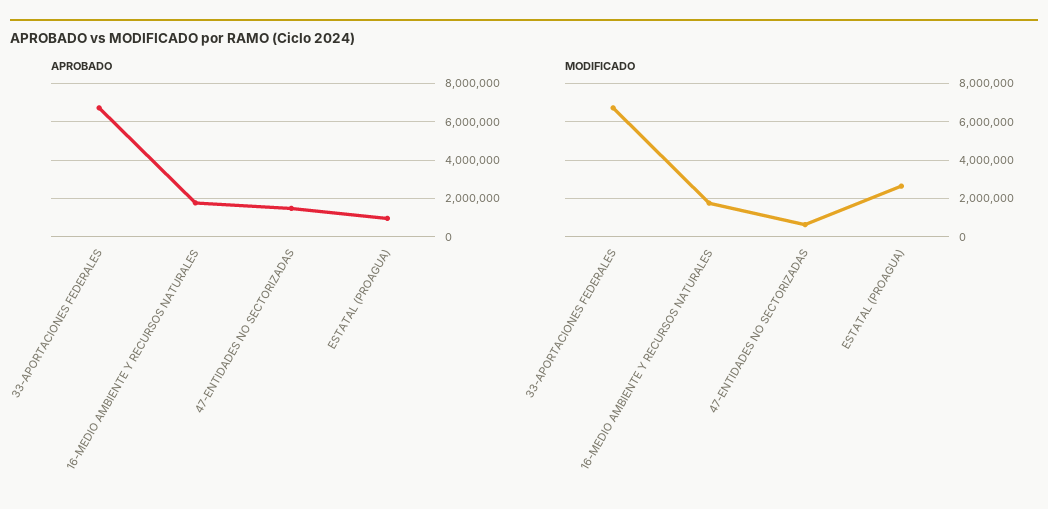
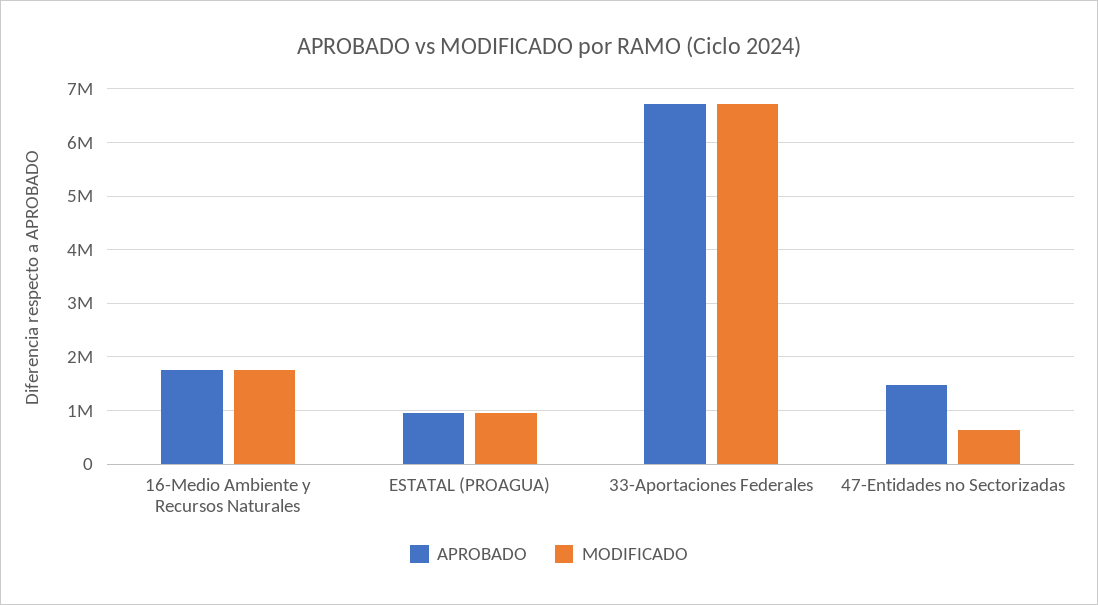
  {
    "APROBADO": {
      "33-APORTACIONES FEDERALES": 6800000,
      "16-MEDIO AMBIENTE Y RECURSOS NATURALES": 1800000,
      "47-ENTIDADES NO SECTORIZADAS": 1400000,
      "ESTATAL (PROAGUA)": 1000000
    },
    "MODIFICADO": {
      "33-APORTACIONES FEDERALES": 6800000,
      "16-MEDIO AMBIENTE Y RECURSOS NATURALES": 1800000,
      "47-ENTIDADES NO SECTORIZADAS": 600000,
-     "ESTATAL (PROAGUA)": 2500000
+     "ESTATAL (PROAGUA)": 1000000
    }
  }

